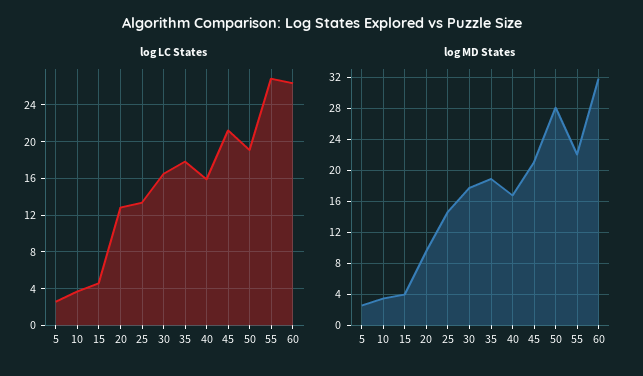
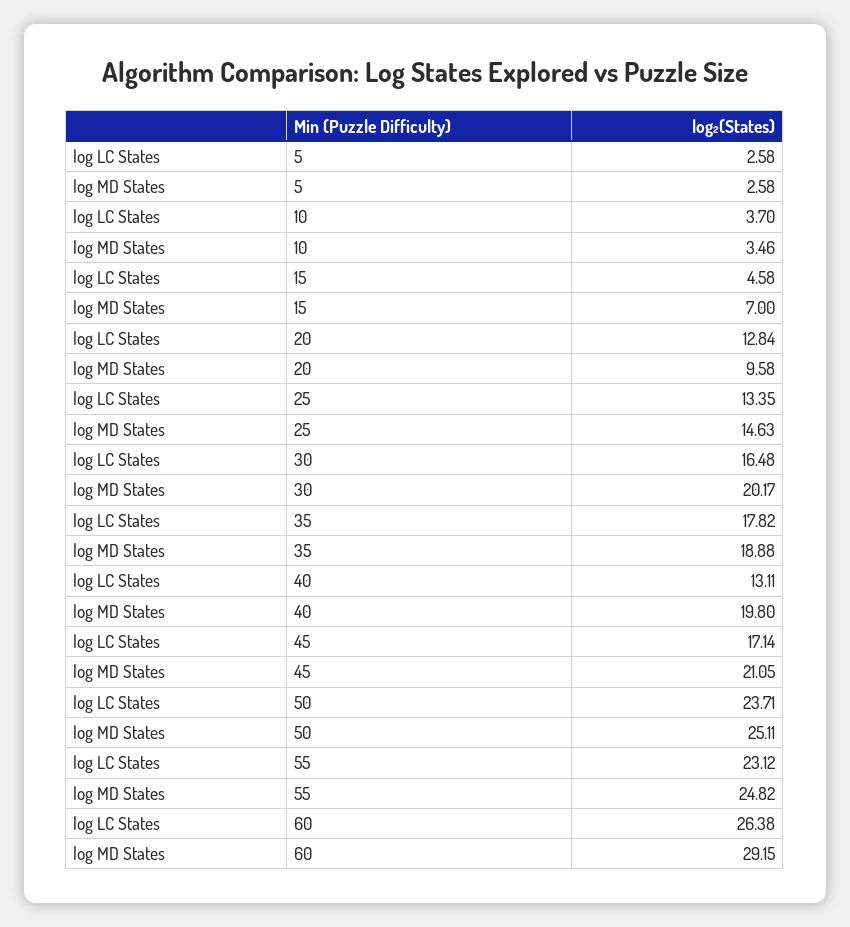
  {
    "log LC States": {
      "5": 2.58,
      "10": 3.7,
      "15": 4.58,
      "20": 12.84,
      "25": 13.35,
      "30": 16.48,
      "35": 17.82,
-     "40": 16,
+     "40": 13.11,
-     "45": 21,
+     "45": 17.14,
-     "50": 19,
+     "50": 23.71,
-     "55": 27,
+     "55": 23.12,
      "60": 26.38
    },
    "log MD States": {
      "5": 2.58,
      "10": 3.46,
-     "15": 4,
+     "15": 7,
      "20": 9.58,
      "25": 14.63,
-     "30": 18,
+     "30": 20.17,
      "35": 18.88,
-     "40": 17,
+     "40": 19.8,
      "45": 21.05,
-     "50": 28,
+     "50": 25.11,
-     "55": 22,
+     "55": 24.82,
-     "60": 32
+     "60": 29.15
    }
  }

